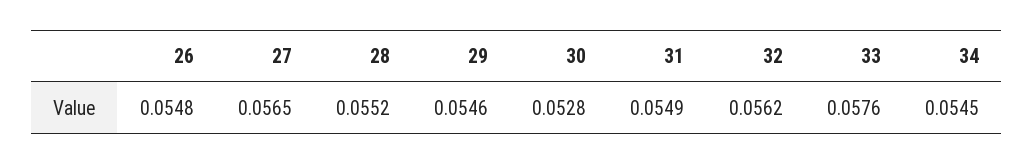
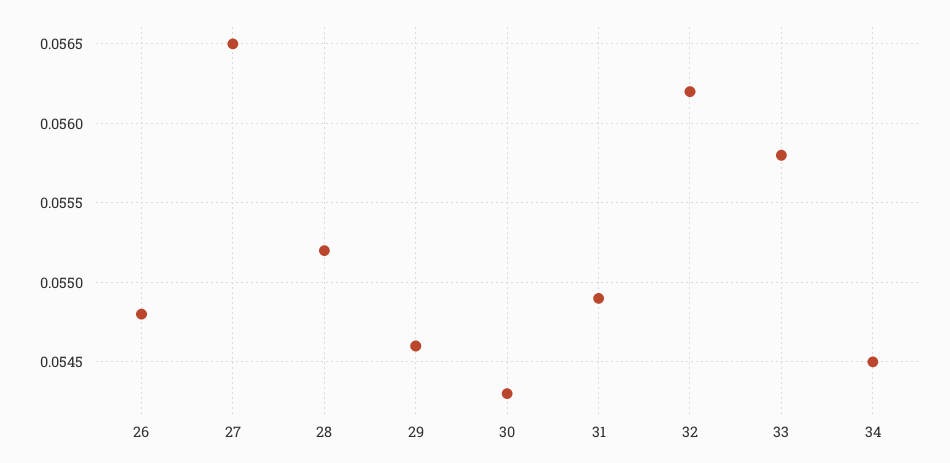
  {
    "26": 0.0548,
    "27": 0.0565,
    "28": 0.0552,
    "29": 0.0546,
-   "30": 0.0528,
+   "30": 0.0543,
    "31": 0.0549,
    "32": 0.0562,
-   "33": 0.0576,
+   "33": 0.0558,
    "34": 0.0545
  }

